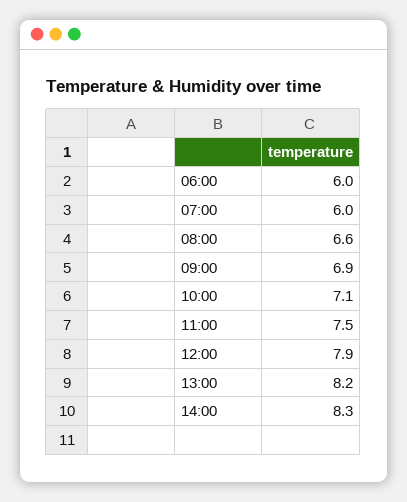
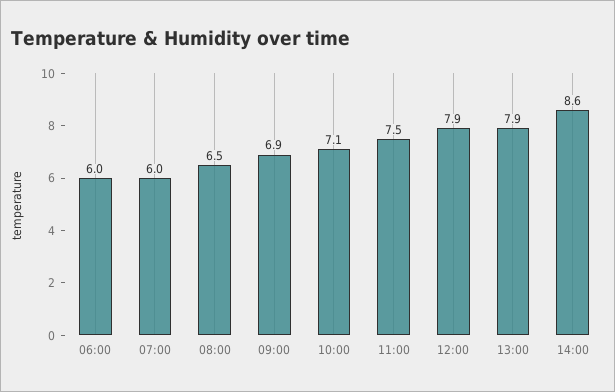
  {
    "06:00": 6,
    "07:00": 6,
-   "08:00": 6.6,
+   "08:00": 6.5,
    "09:00": 6.9,
    "10:00": 7.1,
    "11:00": 7.5,
    "12:00": 7.9,
-   "13:00": 8.2,
+   "13:00": 7.9,
-   "14:00": 8.3
+   "14:00": 8.6
  }

